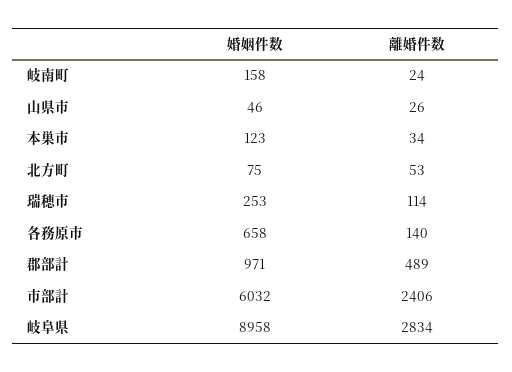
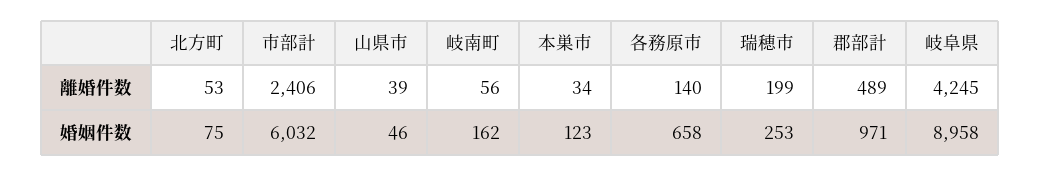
  {
    "婚姻件数": {
-     "岐南町": 158,
+     "岐南町": 162,
      "山県市": 46,
      "本巣市": 123,
      "北方町": 75,
      "瑞穂市": 253,
      "各務原市": 658,
      "郡部計": 971,
      "市部計": 6032,
      "岐阜県": 8958
    },
    "離婚件数": {
-     "岐南町": 24,
+     "岐南町": 56,
-     "山県市": 26,
+     "山県市": 39,
      "本巣市": 34,
      "北方町": 53,
-     "瑞穂市": 114,
+     "瑞穂市": 199,
      "各務原市": 140,
      "郡部計": 489,
      "市部計": 2406,
-     "岐阜県": 2834
+     "岐阜県": 4245
    }
  }

